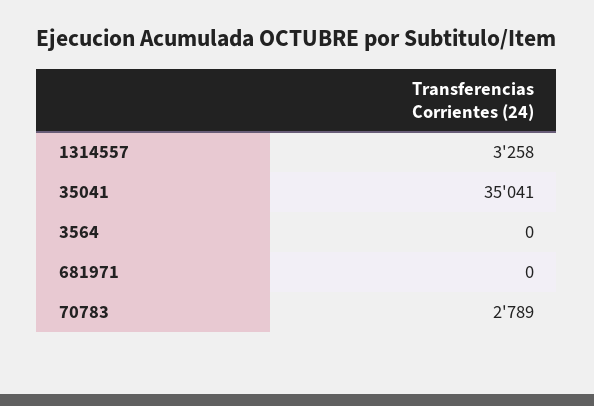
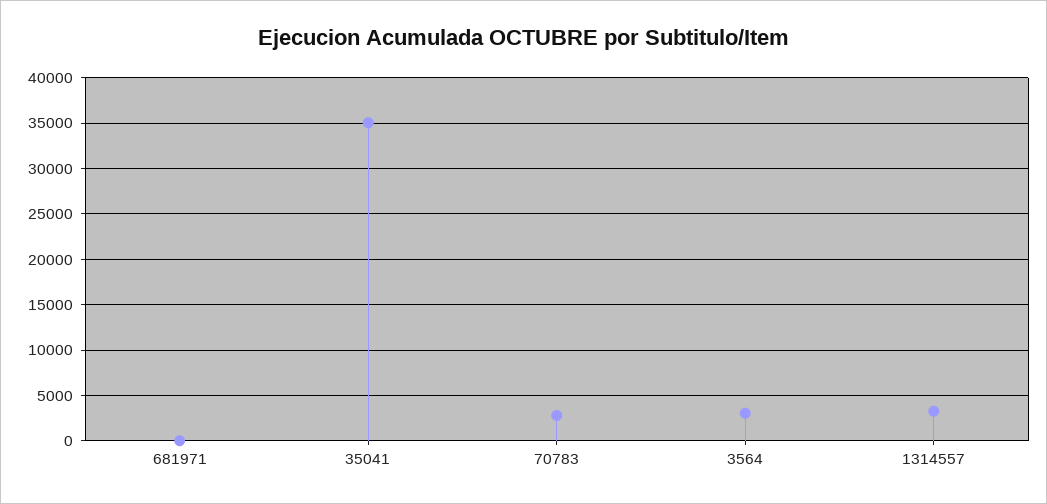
  {
    "1314557": 3258,
    "35041": 35041,
-   "3564": 0,
+   "3564": 3000,
    "681971": 0,
    "70783": 2789
  }

